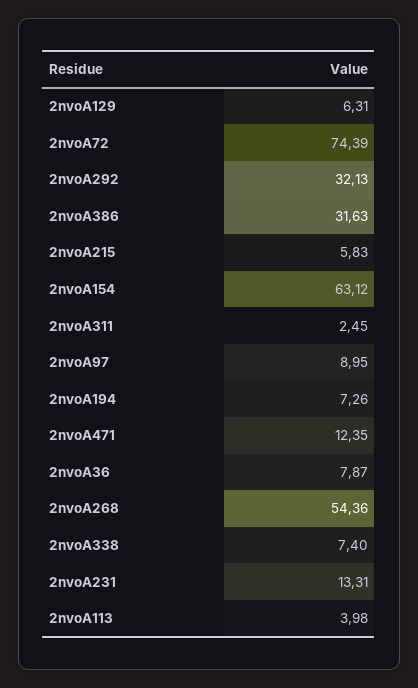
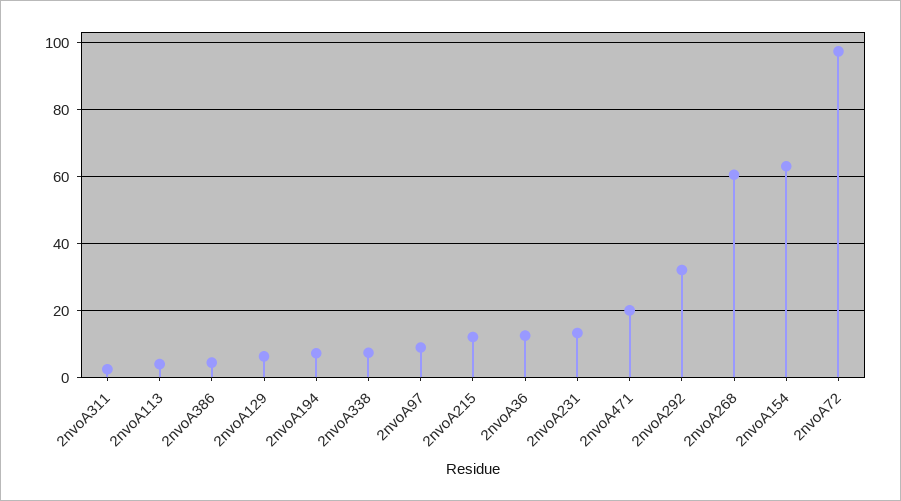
  {
    "2nvoA129": 6.31,
-   "2nvoA72": 74.39,
+   "2nvoA72": 98,
    "2nvoA292": 32.13,
-   "2nvoA386": 31.63,
+   "2nvoA386": 4,
-   "2nvoA215": 5.83,
+   "2nvoA215": 12,
    "2nvoA154": 63.12,
    "2nvoA311": 2.45,
    "2nvoA97": 8.95,
    "2nvoA194": 7.26,
-   "2nvoA471": 12.35,
+   "2nvoA471": 20,
-   "2nvoA36": 7.87,
+   "2nvoA36": 12,
-   "2nvoA268": 54.36,
+   "2nvoA268": 60,
    "2nvoA338": 7.4,
    "2nvoA231": 13.31,
    "2nvoA113": 3.98
  }

